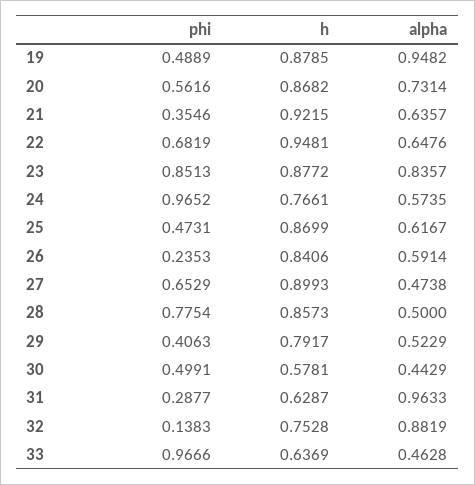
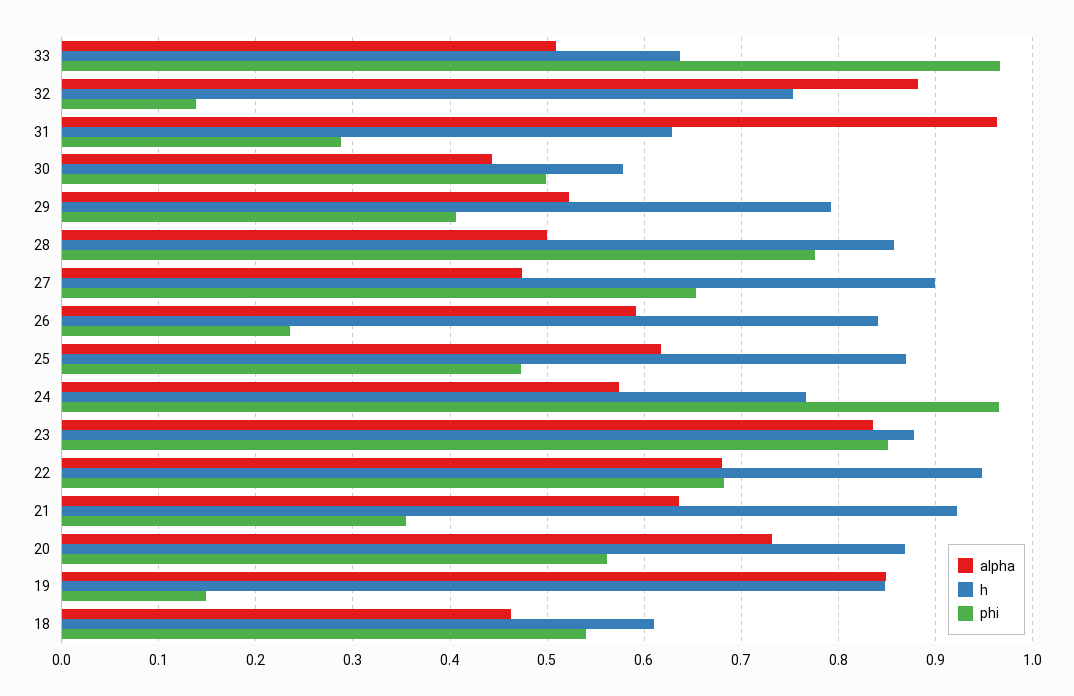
  {
    "phi": {
-     "19": 0.4889,
+     "19": 0.15,
      "20": 0.5616,
      "21": 0.3546,
      "22": 0.6819,
      "23": 0.8513,
      "24": 0.9652,
      "25": 0.4731,
      "26": 0.2353,
      "27": 0.6529,
      "28": 0.7754,
      "29": 0.4063,
      "30": 0.4991,
      "31": 0.2877,
      "32": 0.1383,
-     "33": 0.9666
+     "33": 0.9666,
+     "18": 0.54
    },
    "h": {
-     "19": 0.8785,
+     "19": 0.85,
      "20": 0.8682,
      "21": 0.9215,
      "22": 0.9481,
      "23": 0.8772,
      "24": 0.7661,
      "25": 0.8699,
      "26": 0.8406,
      "27": 0.8993,
      "28": 0.8573,
      "29": 0.7917,
      "30": 0.5781,
      "31": 0.6287,
      "32": 0.7528,
-     "33": 0.6369
+     "33": 0.6369,
+     "18": 0.61
    },
    "alpha": {
-     "19": 0.9482,
+     "19": 0.85,
      "20": 0.7314,
      "21": 0.6357,
-     "22": 0.6476,
+     "22": 0.68,
      "23": 0.8357,
      "24": 0.5735,
      "25": 0.6167,
      "26": 0.5914,
      "27": 0.4738,
      "28": 0.5,
      "29": 0.5229,
      "30": 0.4429,
      "31": 0.9633,
      "32": 0.8819,
-     "33": 0.4628
+     "33": 0.51,
+     "18": 0.46
    }
  }

